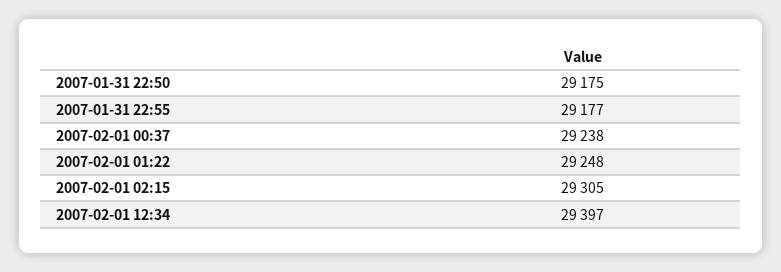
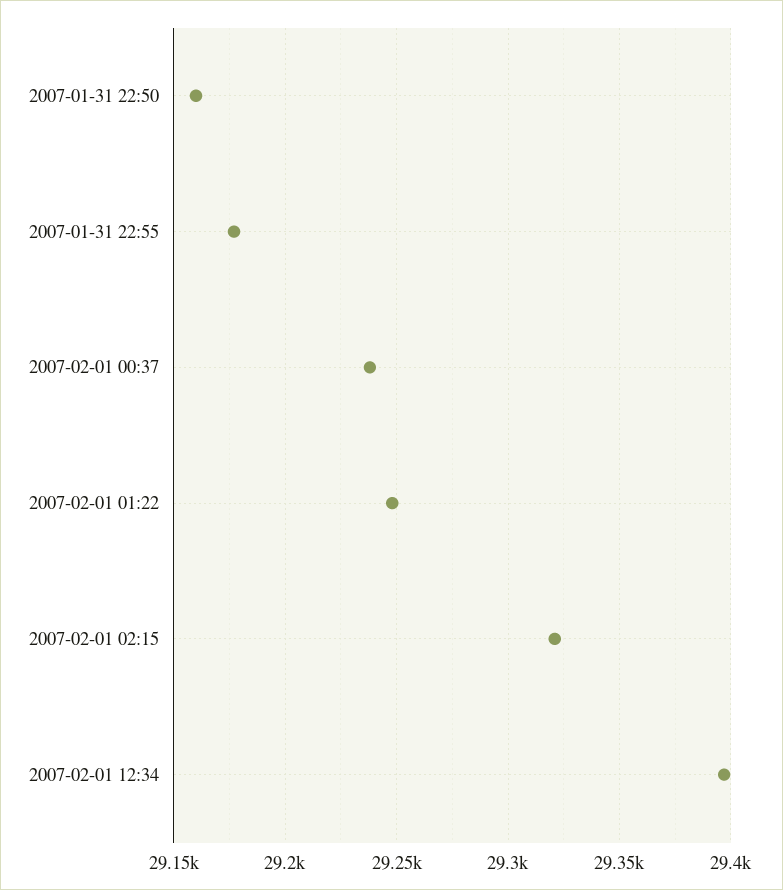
  {
-   "2007-01-31 22:50": 29175,
+   "2007-01-31 22:50": 29160,
    "2007-01-31 22:55": 29177,
    "2007-02-01 00:37": 29238,
    "2007-02-01 01:22": 29248,
-   "2007-02-01 02:15": 29305,
+   "2007-02-01 02:15": 29320,
    "2007-02-01 12:34": 29397
  }

